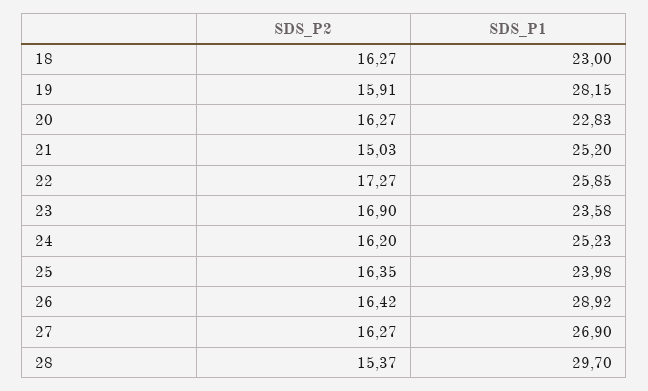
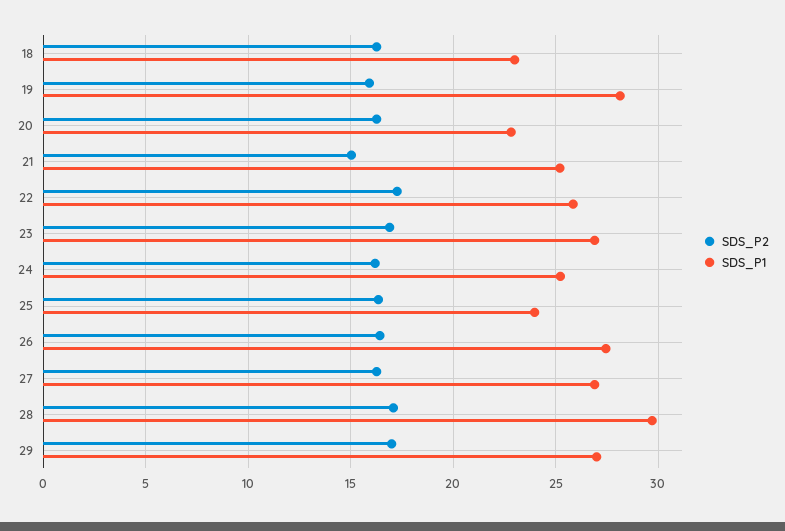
  {
    "SDS_P2": {
      "18": 16.27,
      "19": 15.91,
      "20": 16.27,
      "21": 15.03,
      "22": 17.27,
      "23": 16.9,
      "24": 16.2,
      "25": 16.35,
      "26": 16.42,
      "27": 16.27,
-     "28": 15.37
+     "28": 17,
+     "29": 17
    },
    "SDS_P1": {
      "18": 23,
      "19": 28.15,
      "20": 22.83,
      "21": 25.2,
      "22": 25.85,
-     "23": 23.58,
+     "23": 27,
      "24": 25.23,
      "25": 23.98,
-     "26": 28.92,
+     "26": 27.5,
      "27": 26.9,
-     "28": 29.7
+     "28": 29.7,
+     "29": 27
    }
  }

